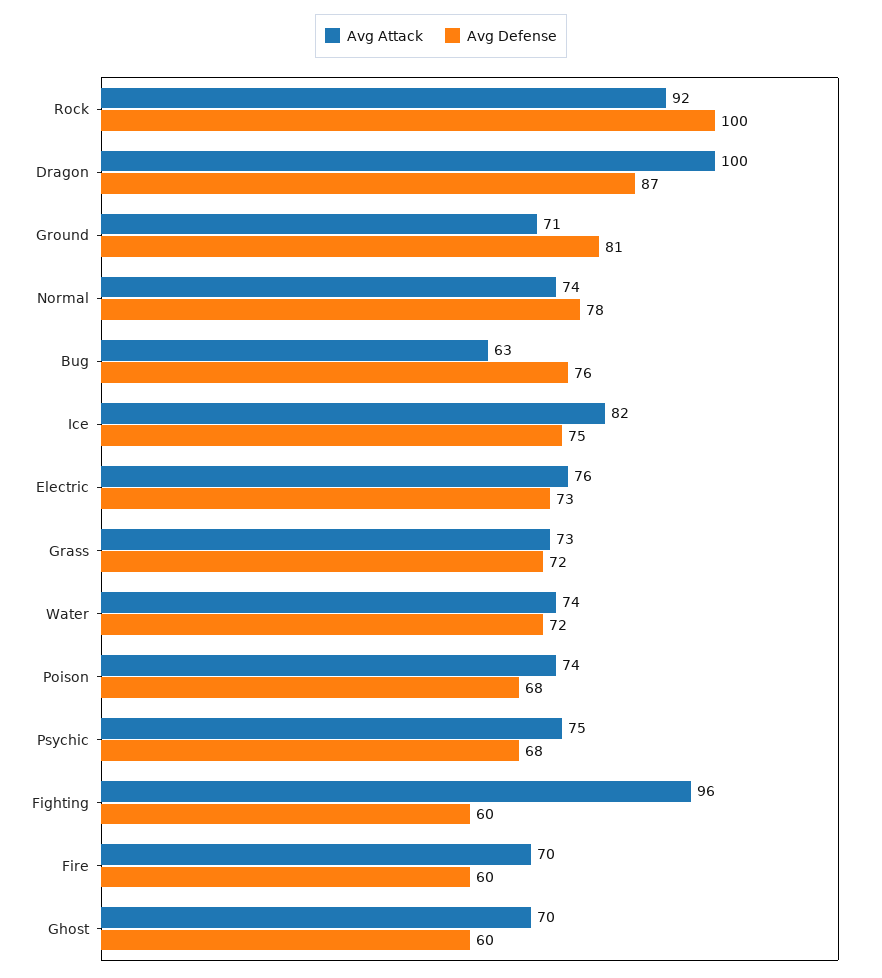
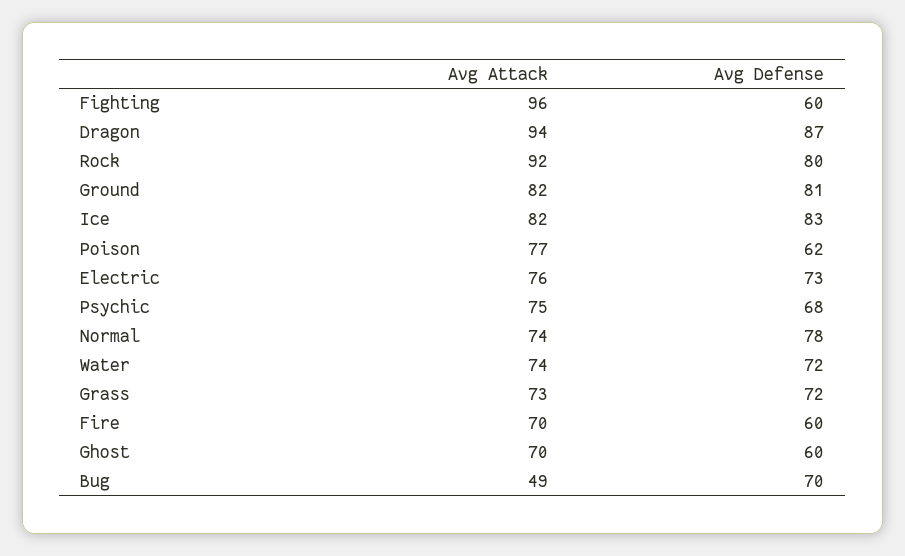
  {
    "Avg Attack": {
      "Rock": 92,
-     "Dragon": 100,
+     "Dragon": 94,
-     "Ground": 71,
+     "Ground": 82,
      "Normal": 74,
-     "Bug": 63,
+     "Bug": 49,
      "Ice": 82,
      "Electric": 76,
      "Grass": 73,
      "Water": 74,
-     "Poison": 74,
+     "Poison": 77,
      "Psychic": 75,
      "Fighting": 96,
      "Fire": 70,
      "Ghost": 70
    },
    "Avg Defense": {
-     "Rock": 100,
+     "Rock": 80,
      "Dragon": 87,
      "Ground": 81,
      "Normal": 78,
-     "Bug": 76,
+     "Bug": 70,
-     "Ice": 75,
+     "Ice": 83,
      "Electric": 73,
      "Grass": 72,
      "Water": 72,
-     "Poison": 68,
+     "Poison": 62,
      "Psychic": 68,
      "Fighting": 60,
      "Fire": 60,
      "Ghost": 60
    }
  }

